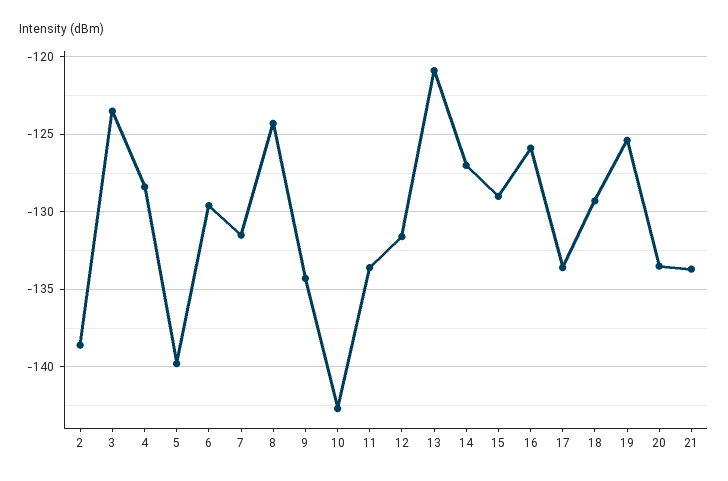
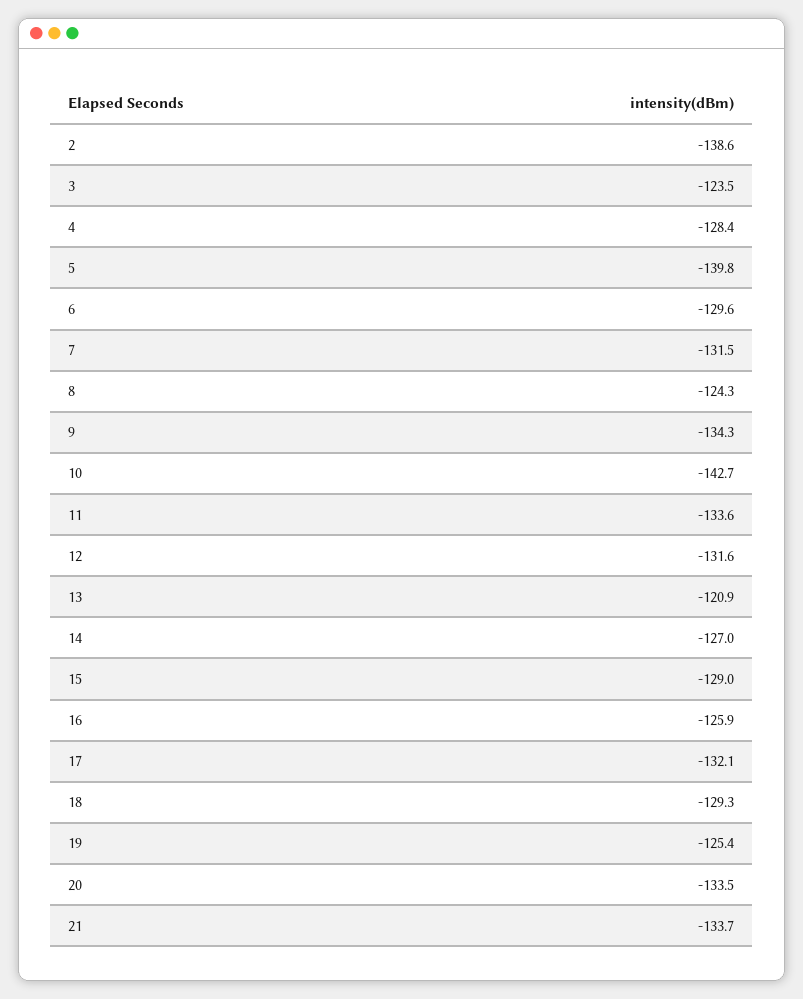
  {
    "2": -138.6,
    "3": -123.5,
    "4": -128.4,
    "5": -139.8,
    "6": -129.6,
    "7": -131.5,
    "8": -124.3,
    "9": -134.3,
    "10": -142.7,
    "11": -133.6,
    "12": -131.6,
    "13": -120.9,
    "14": -127,
    "15": -129,
    "16": -125.9,
-   "17": -133.5,
+   "17": -132.1,
    "18": -129.3,
    "19": -125.4,
    "20": -133.5,
    "21": -133.7
  }

